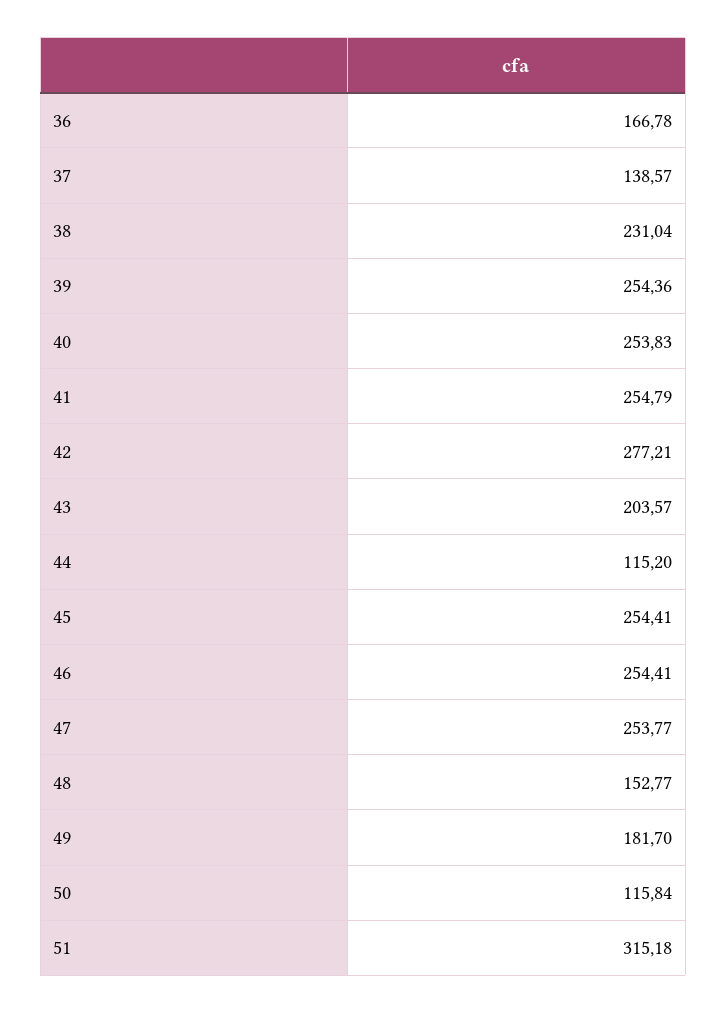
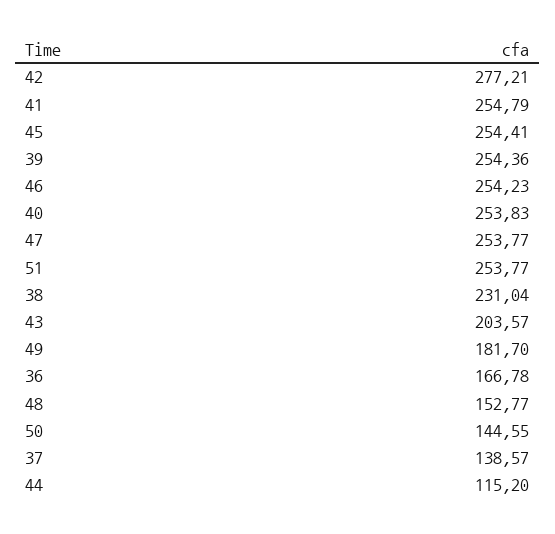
  {
    "36": 166.78,
    "37": 138.57,
    "38": 231.04,
    "39": 254.36,
    "40": 253.83,
    "41": 254.79,
    "42": 277.21,
    "43": 203.57,
    "44": 115.2,
    "45": 254.41,
-   "46": 254.41,
+   "46": 254.23,
    "47": 253.77,
    "48": 152.77,
    "49": 181.7,
-   "50": 115.84,
+   "50": 144.55,
-   "51": 315.18
+   "51": 253.77
  }

